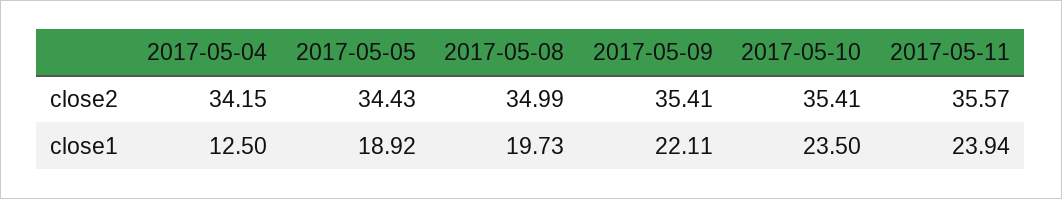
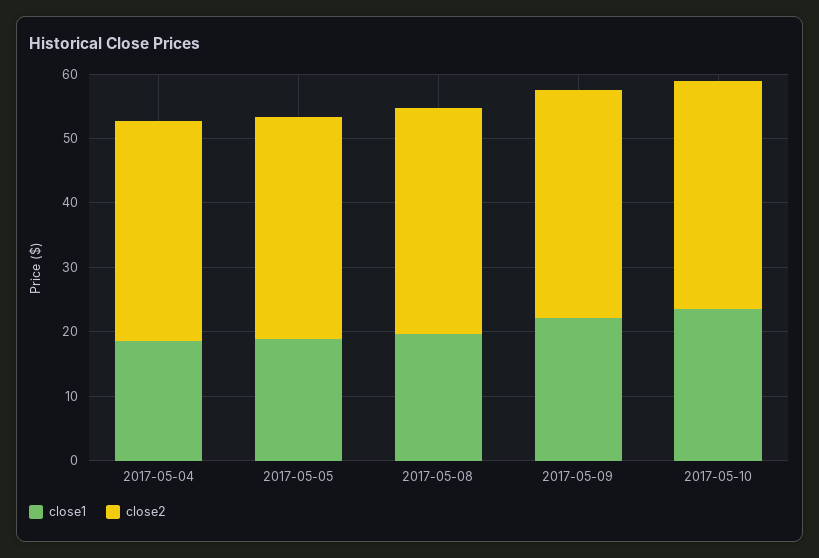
  {
    "close2": {
      "2017-05-04": 34.15,
      "2017-05-05": 34.43,
      "2017-05-08": 34.99,
      "2017-05-09": 35.41,
-     "2017-05-10": 35.41,
+     "2017-05-10": 35.41
-     "2017-05-11": 35.57
    },
    "close1": {
-     "2017-05-04": 12.5,
+     "2017-05-04": 18,
      "2017-05-05": 18.92,
      "2017-05-08": 19.73,
      "2017-05-09": 22.11,
-     "2017-05-10": 23.5,
+     "2017-05-10": 23.5
-     "2017-05-11": 23.94
    }
  }

